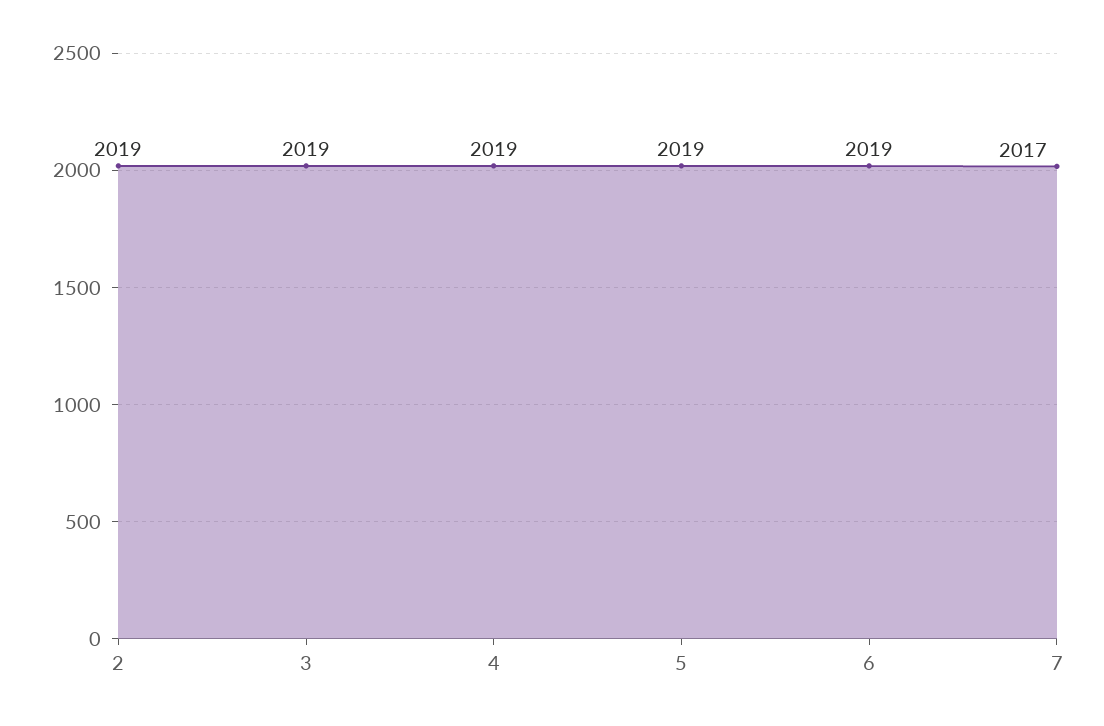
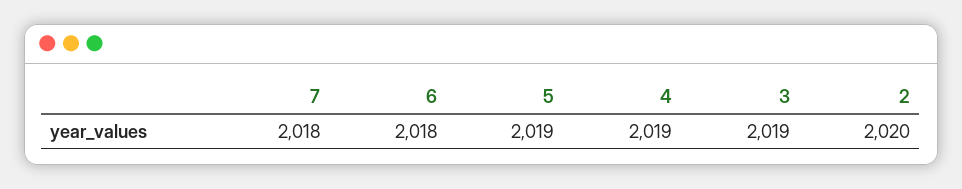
  {
-   "2": 2019,
+   "2": 2020,
    "3": 2019,
    "4": 2019,
    "5": 2019,
-   "6": 2019,
+   "6": 2018,
-   "7": 2017
+   "7": 2018
  }

